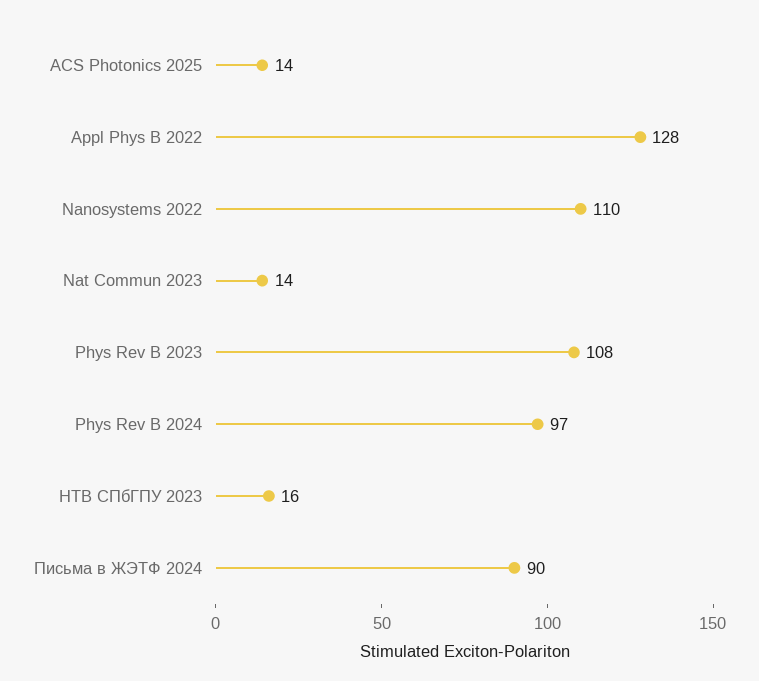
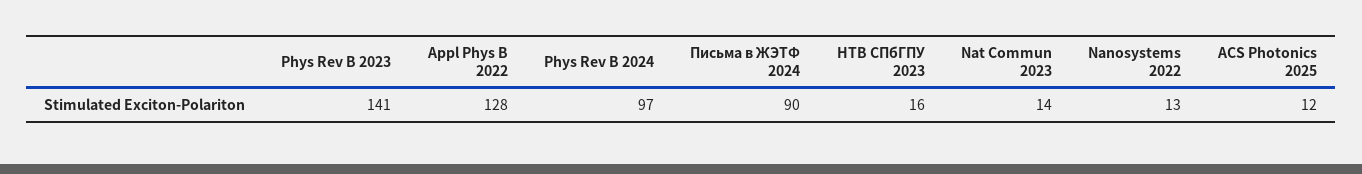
  {
-   "ACS Photonics 2025": 14,
+   "ACS Photonics 2025": 12,
    "Appl Phys B 2022": 128,
-   "Nanosystems 2022": 110,
+   "Nanosystems 2022": 13,
    "Nat Commun 2023": 14,
-   "Phys Rev B 2023": 108,
+   "Phys Rev B 2023": 141,
    "Phys Rev B 2024": 97,
    "НТВ СПбГПУ 2023": 16,
    "Письма в ЖЭТФ 2024": 90
  }

